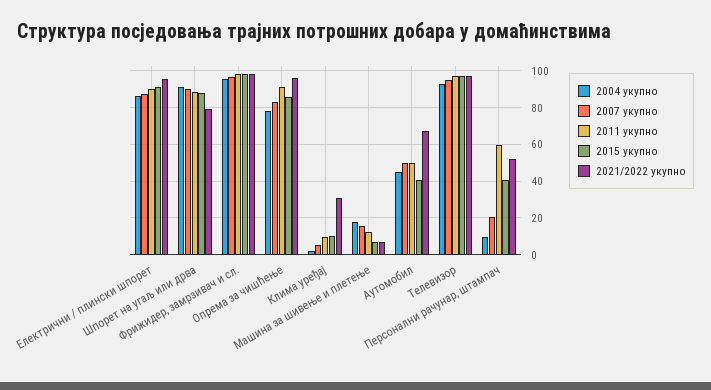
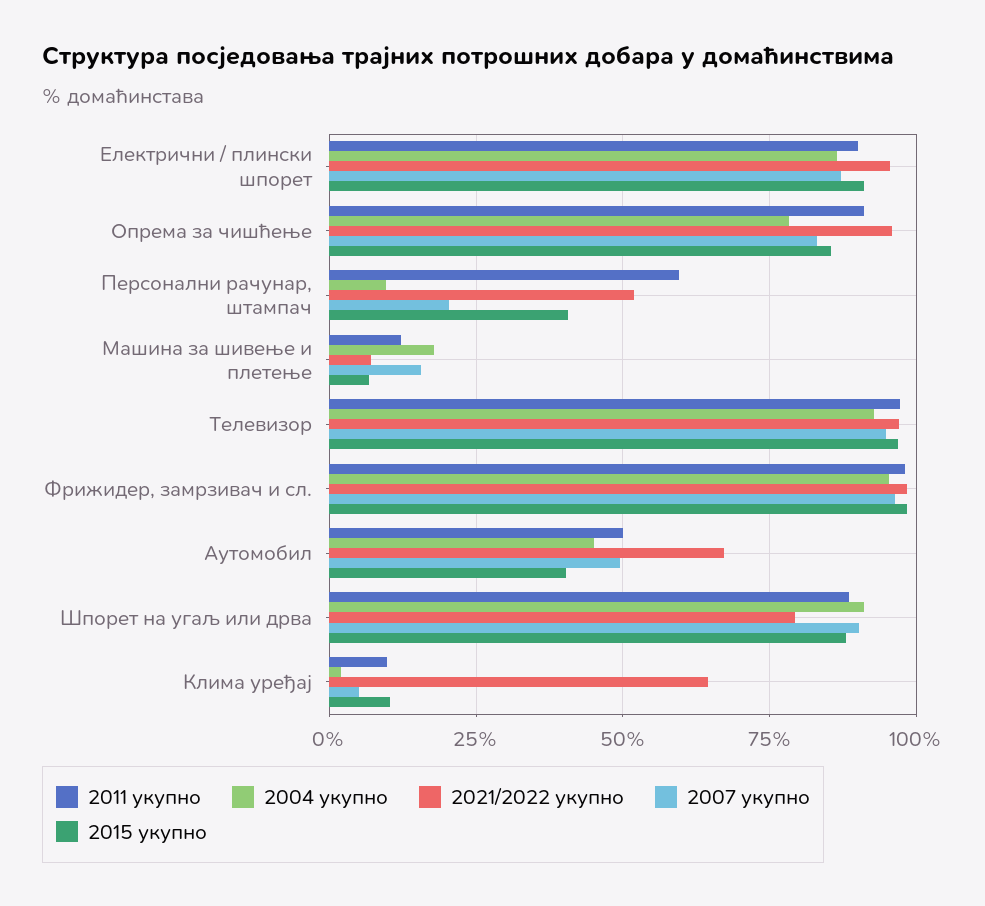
  {
    "2004 укупно": {
      "Електрични / плински шпорет": 87.5,
      "Шпорет на угаљ или дрва": 90,
      "Фрижидер, замрзивач и сл.": 95,
      "Опрема за чишћење": 77.5,
      "Клима уређај": 2.5,
      "Машина за шивење и плетење": 17.5,
      "Аутомобил": 45,
      "Телевизор": 92.5,
      "Персонални рачунар, штампач": 10
    },
    "2007 укупно": {
      "Електрични / плински шпорет": 87.5,
      "Шпорет на угаљ или дрва": 90,
      "Фрижидер, замрзивач и сл.": 97.5,
      "Опрема за чишћење": 82.5,
      "Клима уређај": 5,
      "Машина за шивење и плетење": 15,
      "Аутомобил": 50,
      "Телевизор": 95,
      "Персонални рачунар, штампач": 20
    },
    "2011 укупно": {
      "Електрични / плински шпорет": 90,
      "Шпорет на угаљ или дрва": 87.5,
      "Фрижидер, замрзивач и сл.": 97.5,
      "Опрема за чишћење": 90,
      "Клима уређај": 10,
      "Машина за шивење и плетење": 12.5,
      "Аутомобил": 50,
      "Телевизор": 97.5,
      "Персонални рачунар, штампач": 60
    },
    "2015 укупно": {
      "Електрични / плински шпорет": 90,
      "Шпорет на угаљ или дрва": 87.5,
      "Фрижидер, замрзивач и сл.": 97.5,
      "Опрема за чишћење": 85,
      "Клима уређај": 10,
      "Машина за шивење и плетење": 7.5,
      "Аутомобил": 40,
      "Телевизор": 97.5,
      "Персонални рачунар, штампач": 40
    },
    "2021/2022 укупно": {
      "Електрични / плински шпорет": 95,
      "Шпорет на угаљ или дрва": 80,
      "Фрижидер, замрзивач и сл.": 97.5,
      "Опрема за чишћење": 95,
-     "Клима уређај": 30,
+     "Клима уређај": 65,
      "Машина за шивење и плетење": 7.5,
      "Аутомобил": 67.5,
      "Телевизор": 97.5,
      "Персонални рачунар, штампач": 52.5
    }
  }

